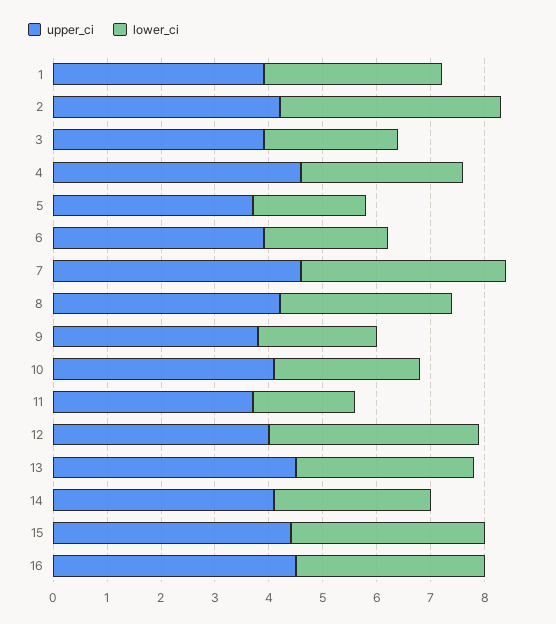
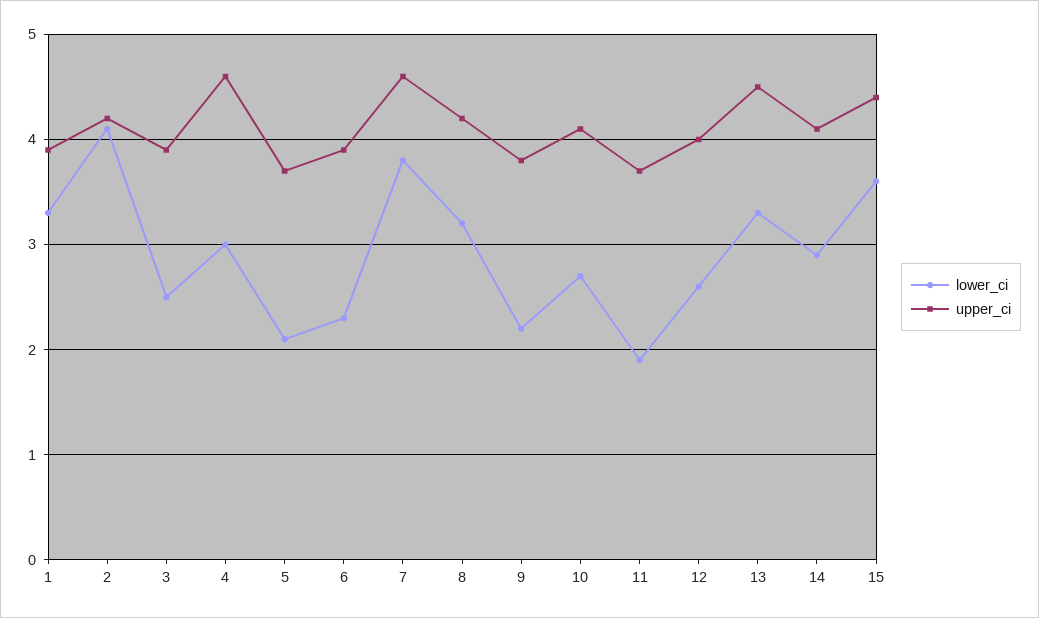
  {
    "upper_ci": {
      "1": 3.9,
      "2": 4.2,
      "3": 3.9,
      "4": 4.6,
      "5": 3.7,
      "6": 3.9,
      "7": 4.6,
      "8": 4.2,
      "9": 3.8,
      "10": 4.1,
      "11": 3.7,
      "12": 4,
      "13": 4.5,
      "14": 4.1,
-     "15": 4.4,
+     "15": 4.4
-     "16": 4.5
    },
    "lower_ci": {
      "1": 3.3,
      "2": 4.1,
      "3": 2.5,
      "4": 3,
      "5": 2.1,
      "6": 2.3,
      "7": 3.8,
      "8": 3.2,
      "9": 2.2,
      "10": 2.7,
      "11": 1.9,
-     "12": 4,
+     "12": 2.6,
      "13": 3.3,
      "14": 2.9,
-     "15": 3.6,
+     "15": 3.6
-     "16": 3.5
    }
  }

